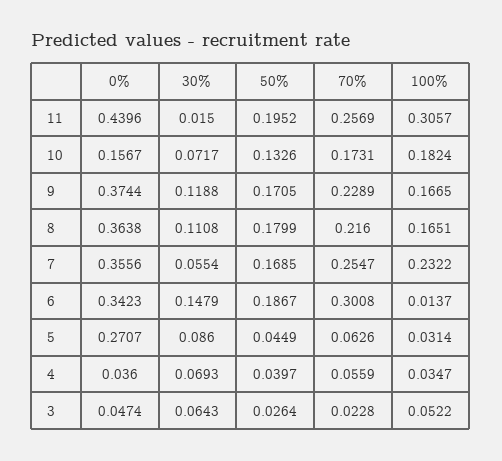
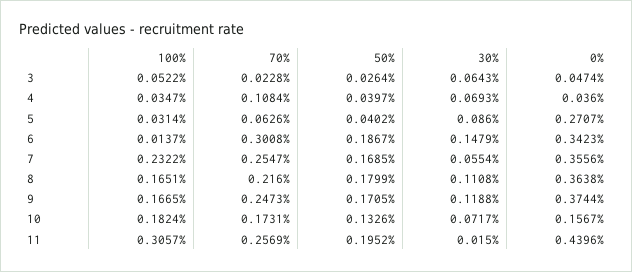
  {
    "0%": {
      "11": 0.4396,
      "10": 0.1567,
      "9": 0.3744,
      "8": 0.3638,
      "7": 0.3556,
      "6": 0.3423,
      "5": 0.2707,
      "4": 0.036,
      "3": 0.0474
    },
    "30%": {
      "11": 0.015,
      "10": 0.0717,
      "9": 0.1188,
      "8": 0.1108,
      "7": 0.0554,
      "6": 0.1479,
      "5": 0.086,
      "4": 0.0693,
      "3": 0.0643
    },
    "50%": {
      "11": 0.1952,
      "10": 0.1326,
      "9": 0.1705,
      "8": 0.1799,
      "7": 0.1685,
      "6": 0.1867,
-     "5": 0.0449,
+     "5": 0.0402,
      "4": 0.0397,
      "3": 0.0264
    },
    "70%": {
      "11": 0.2569,
      "10": 0.1731,
-     "9": 0.2289,
+     "9": 0.2473,
      "8": 0.216,
      "7": 0.2547,
      "6": 0.3008,
      "5": 0.0626,
-     "4": 0.0559,
+     "4": 0.1084,
      "3": 0.0228
    },
    "100%": {
      "11": 0.3057,
      "10": 0.1824,
      "9": 0.1665,
      "8": 0.1651,
      "7": 0.2322,
      "6": 0.0137,
      "5": 0.0314,
      "4": 0.0347,
      "3": 0.0522
    }
  }

